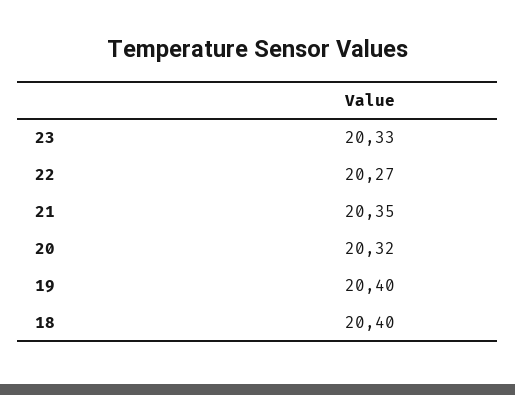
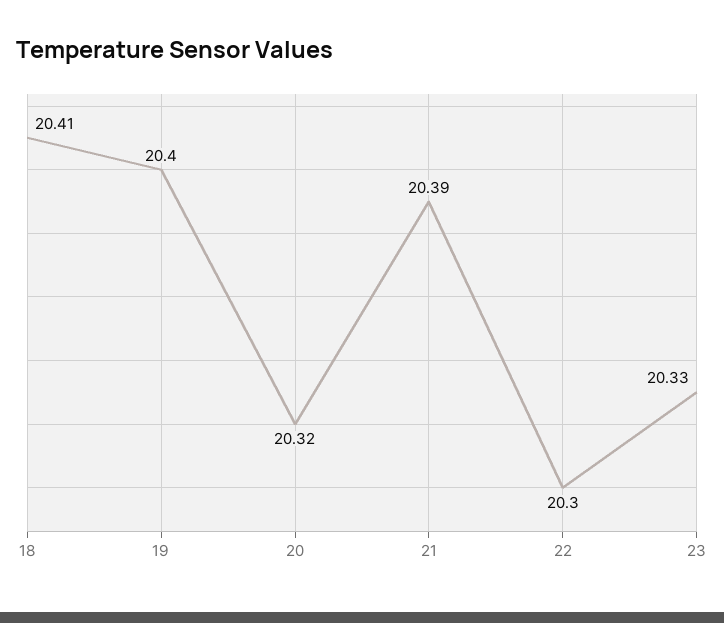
  {
    "23": 20.33,
-   "22": 20.27,
+   "22": 20.3,
-   "21": 20.35,
+   "21": 20.39,
    "20": 20.32,
    "19": 20.4,
-   "18": 20.4
+   "18": 20.41
  }

